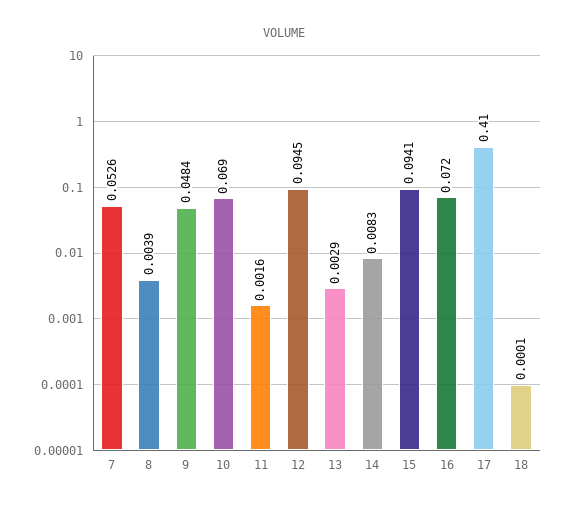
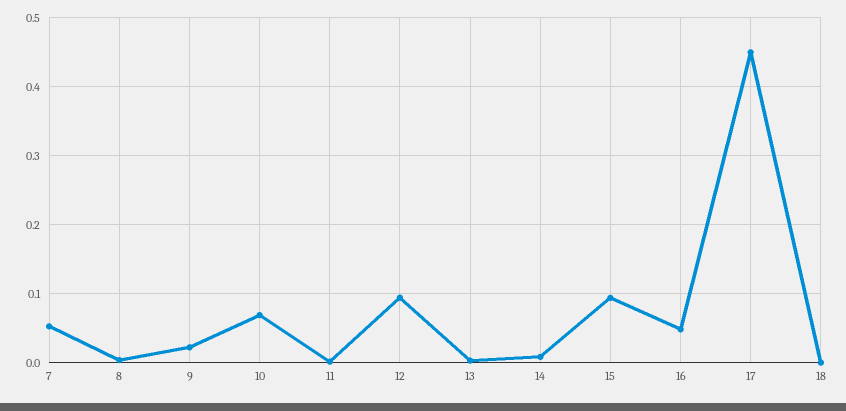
  {
    "7": 0.0526,
    "8": 0.0039,
-   "9": 0.0484,
+   "9": 0.02,
    "10": 0.069,
    "11": 0.0016,
    "12": 0.0945,
    "13": 0.0029,
    "14": 0.0083,
    "15": 0.0941,
-   "16": 0.072,
+   "16": 0.05,
-   "17": 0.41,
+   "17": 0.45,
    "18": 0.0001
  }

